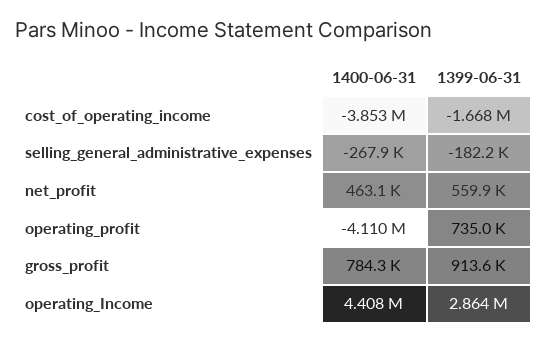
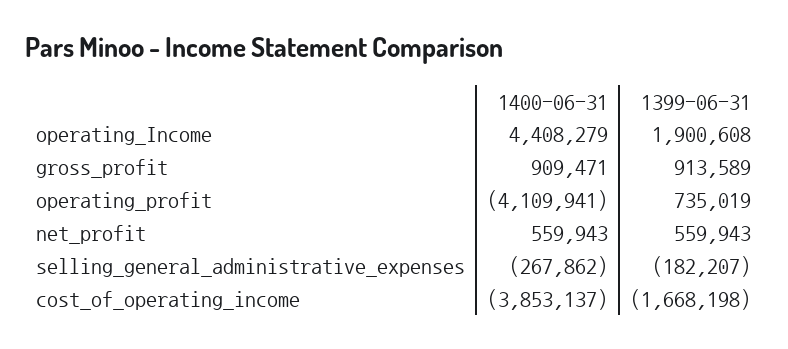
  {
    "1400-06-31": {
      "cost_of_operating_income": -3853137,
      "selling_general_administrative_expenses": -267862,
-     "net_profit": 463100,
+     "net_profit": 559943,
      "operating_profit": -4109941,
-     "gross_profit": 784300,
+     "gross_profit": 909471,
      "operating_Income": 4408279
    },
    "1399-06-31": {
      "cost_of_operating_income": -1668198,
      "selling_general_administrative_expenses": -182207,
      "net_profit": 559943,
      "operating_profit": 735019,
      "gross_profit": 913589,
-     "operating_Income": 2864000
+     "operating_Income": 1900608
    }
  }

